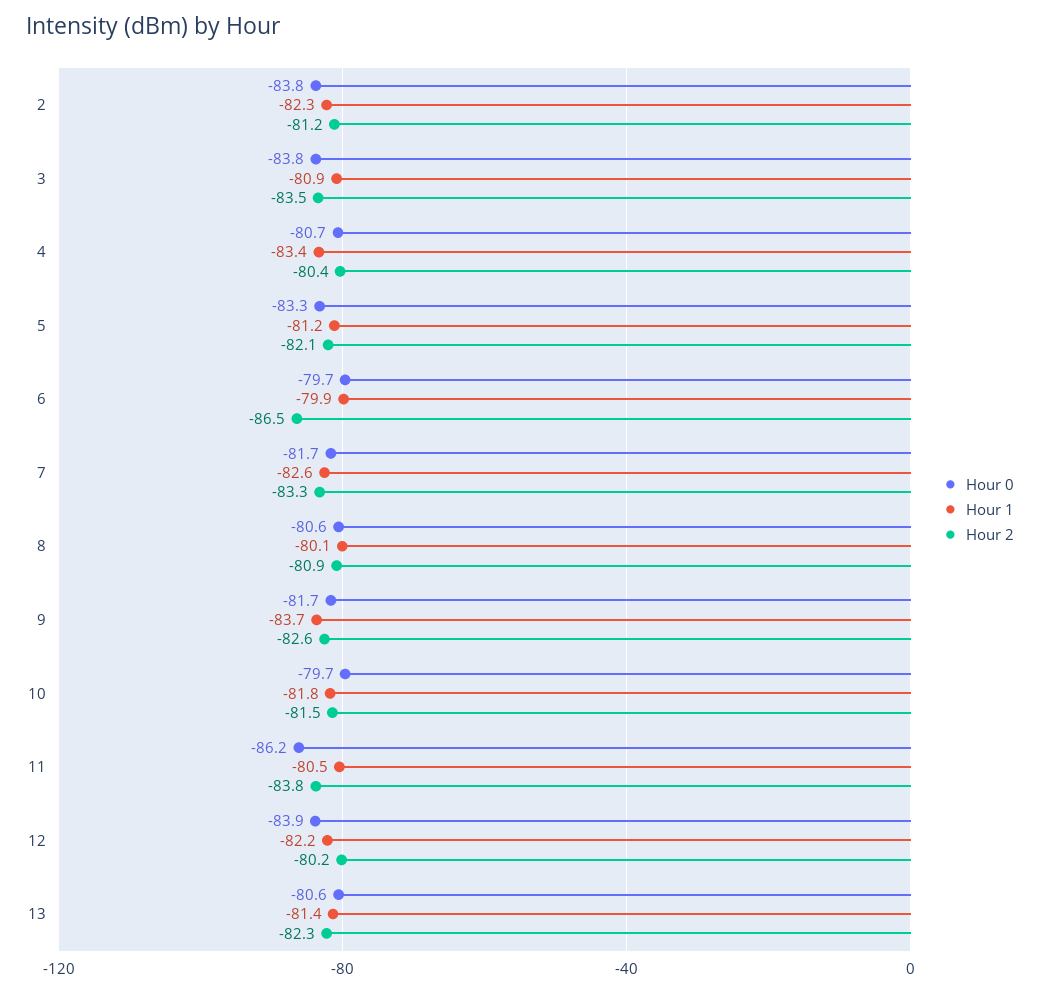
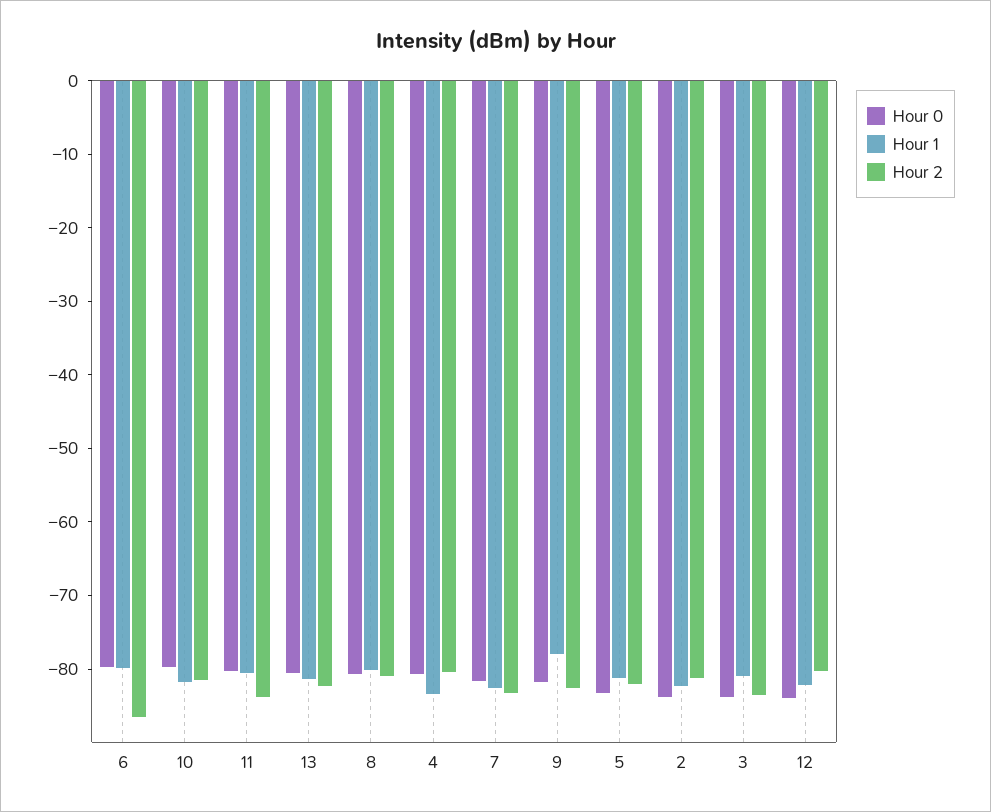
  {
    "Hour 0": {
      "2": -83.8,
      "3": -83.8,
      "4": -80.7,
      "5": -83.3,
      "6": -79.7,
      "7": -81.7,
      "8": -80.6,
      "9": -81.7,
      "10": -79.7,
-     "11": -86.2,
+     "11": -80,
      "12": -83.9,
      "13": -80.6
    },
    "Hour 1": {
      "2": -82.3,
      "3": -80.9,
      "4": -83.4,
      "5": -81.2,
      "6": -79.9,
      "7": -82.6,
      "8": -80.1,
-     "9": -83.7,
+     "9": -78,
      "10": -81.8,
      "11": -80.5,
      "12": -82.2,
      "13": -81.4
    },
    "Hour 2": {
      "2": -81.2,
      "3": -83.5,
      "4": -80.4,
      "5": -82.1,
      "6": -86.5,
      "7": -83.3,
      "8": -80.9,
      "9": -82.6,
      "10": -81.5,
      "11": -83.8,
      "12": -80.2,
      "13": -82.3
    }
  }

